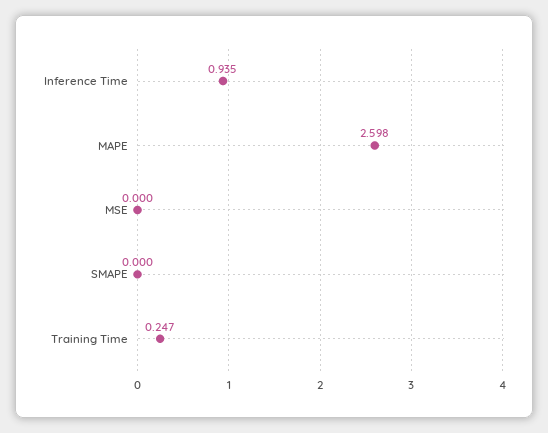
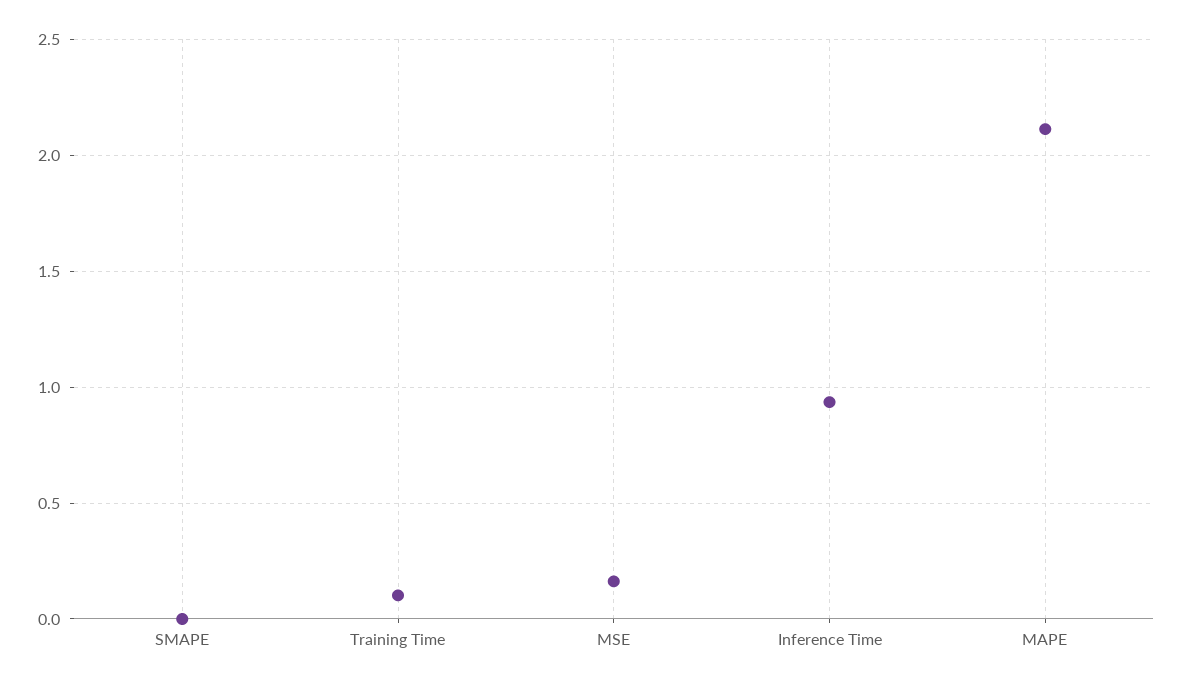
  {
    "Inference Time": 0.935,
-   "MAPE": 2.598,
+   "MAPE": 2.1,
-   "MSE": 0,
+   "MSE": 0.15,
    "SMAPE": 0,
-   "Training Time": 0.247
+   "Training Time": 0.1
  }

